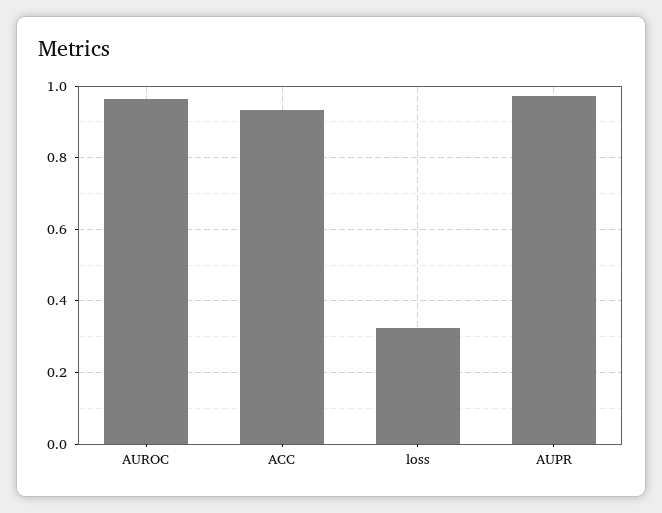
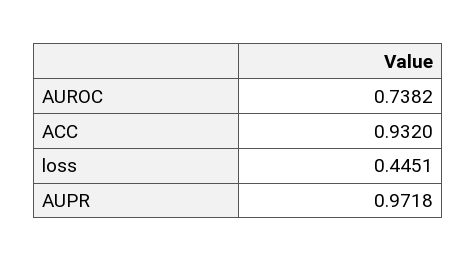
  {
-   "AUROC": 0.96,
+   "AUROC": 0.7382,
    "ACC": 0.932,
-   "loss": 0.32,
+   "loss": 0.4451,
    "AUPR": 0.9718
  }

